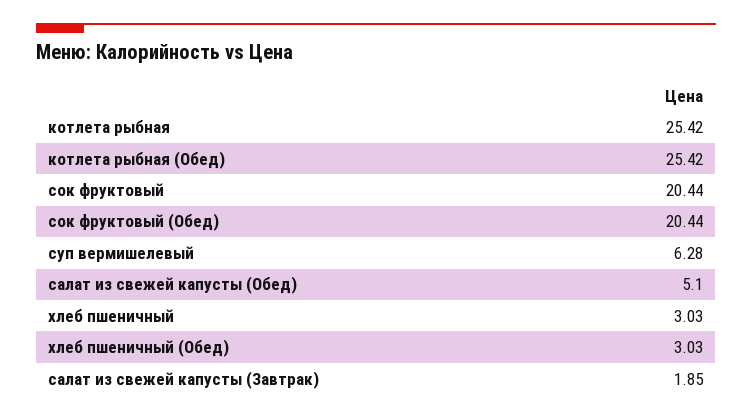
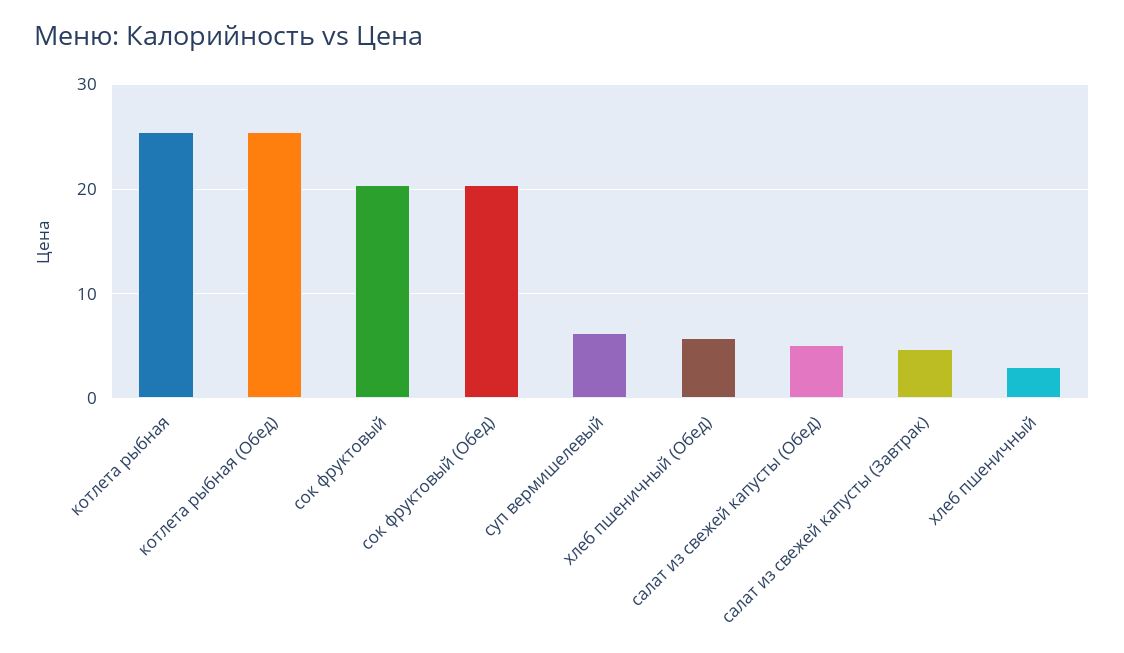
  {
    "котлета рыбная": 25.42,
    "котлета рыбная (Обед)": 25.42,
    "сок фруктовый": 20.44,
    "сок фруктовый (Обед)": 20.44,
    "суп вермишелевый": 6.28,
    "салат из свежей капусты (Обед)": 5.1,
    "хлеб пшеничный": 3.03,
-   "хлеб пшеничный (Обед)": 3.03,
+   "хлеб пшеничный (Обед)": 6,
-   "салат из свежей капусты (Завтрак)": 1.85
+   "салат из свежей капусты (Завтрак)": 5
  }

